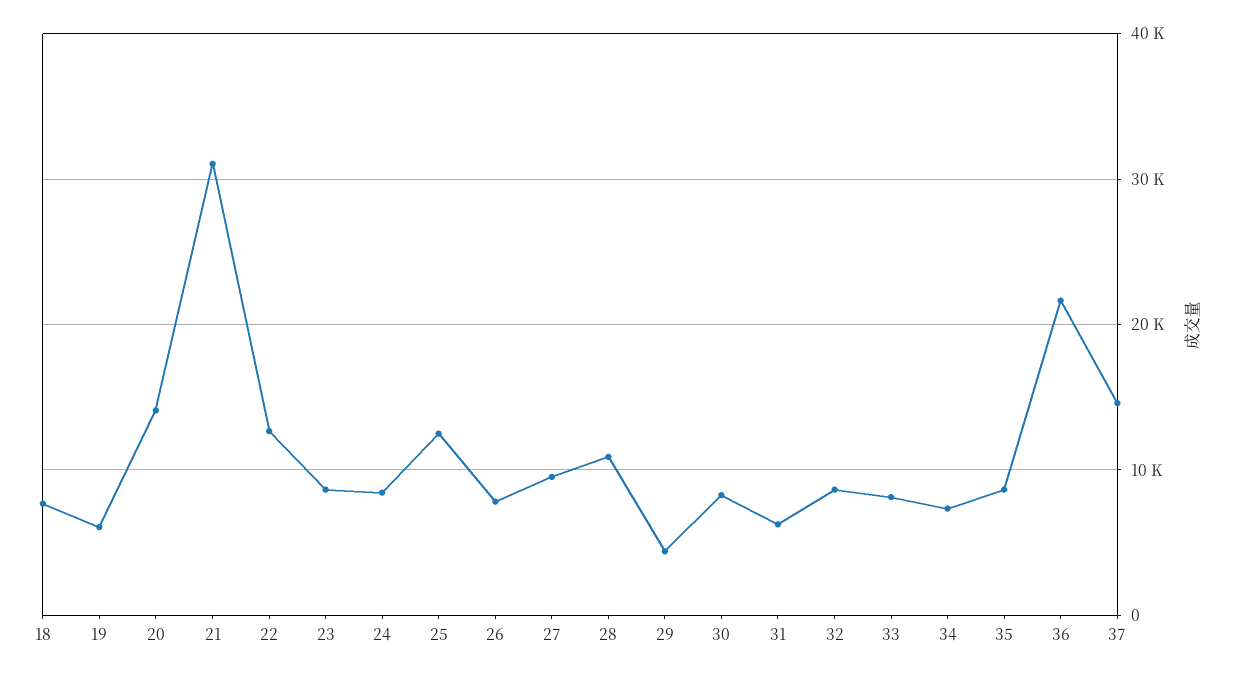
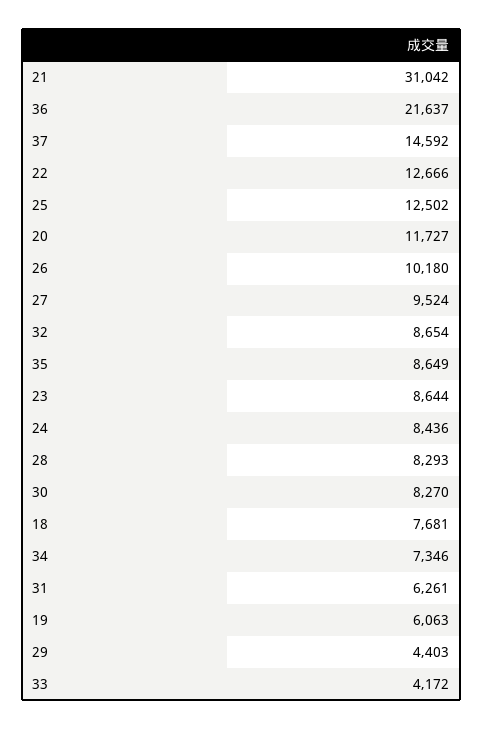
  {
    "18": 7681,
    "19": 6063,
-   "20": 14000,
+   "20": 11727,
    "21": 31042,
    "22": 12666,
    "23": 8644,
    "24": 8436,
    "25": 12502,
-   "26": 8000,
+   "26": 10180,
    "27": 9524,
-   "28": 11000,
+   "28": 8293,
    "29": 4403,
    "30": 8270,
    "31": 6261,
    "32": 8654,
-   "33": 8000,
+   "33": 4172,
    "34": 7346,
    "35": 8649,
    "36": 21637,
    "37": 14592
  }

